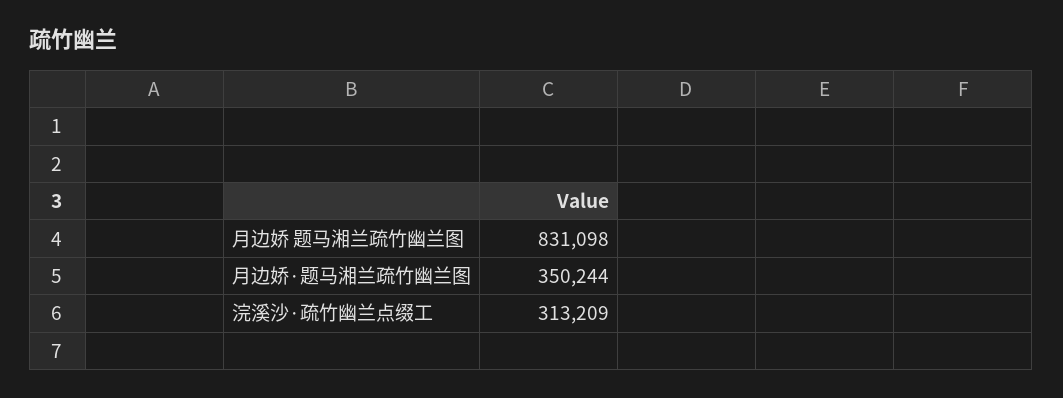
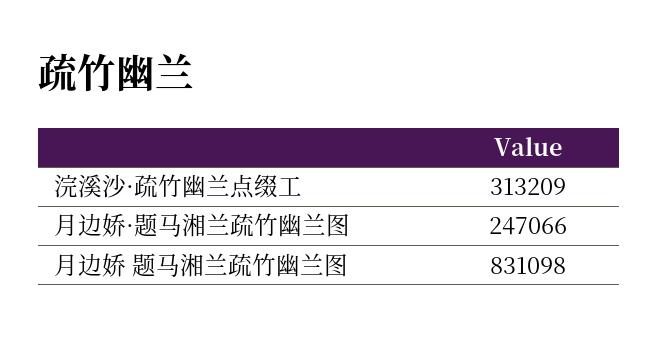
  {
    "月边娇 题马湘兰疏竹幽兰图": 831098,
-   "月边娇·题马湘兰疏竹幽兰图": 350244,
+   "月边娇·题马湘兰疏竹幽兰图": 247066,
    "浣溪沙·疏竹幽兰点缀工": 313209
  }

